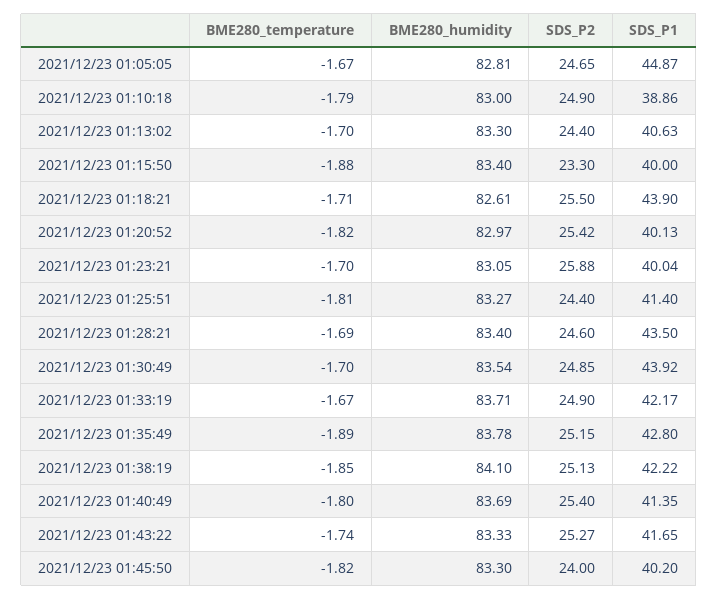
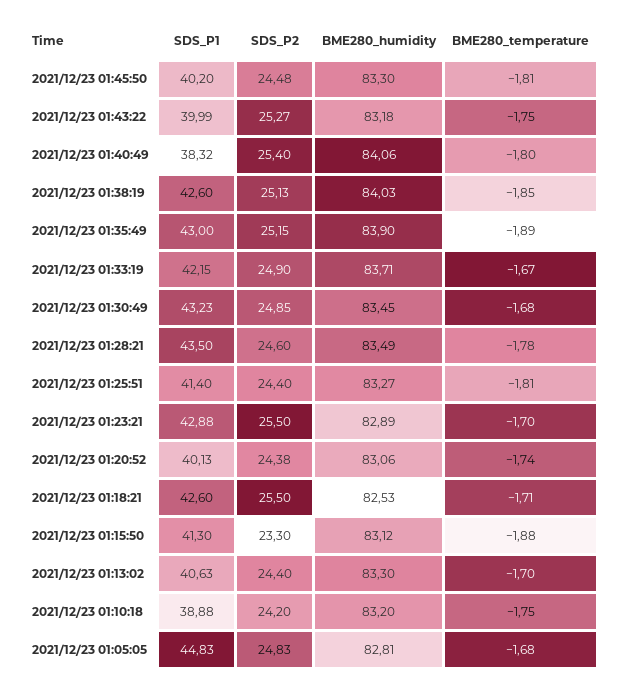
  {
    "BME280_temperature": {
-     "2021/12/23 01:05:05": -1.67,
+     "2021/12/23 01:05:05": -1.68,
-     "2021/12/23 01:10:18": -1.79,
+     "2021/12/23 01:10:18": -1.75,
      "2021/12/23 01:13:02": -1.7,
      "2021/12/23 01:15:50": -1.88,
      "2021/12/23 01:18:21": -1.71,
-     "2021/12/23 01:20:52": -1.82,
+     "2021/12/23 01:20:52": -1.74,
      "2021/12/23 01:23:21": -1.7,
      "2021/12/23 01:25:51": -1.81,
-     "2021/12/23 01:28:21": -1.69,
+     "2021/12/23 01:28:21": -1.78,
-     "2021/12/23 01:30:49": -1.7,
+     "2021/12/23 01:30:49": -1.68,
      "2021/12/23 01:33:19": -1.67,
      "2021/12/23 01:35:49": -1.89,
      "2021/12/23 01:38:19": -1.85,
      "2021/12/23 01:40:49": -1.8,
-     "2021/12/23 01:43:22": -1.74,
+     "2021/12/23 01:43:22": -1.75,
-     "2021/12/23 01:45:50": -1.82
+     "2021/12/23 01:45:50": -1.81
    },
    "BME280_humidity": {
      "2021/12/23 01:05:05": 82.81,
-     "2021/12/23 01:10:18": 83,
+     "2021/12/23 01:10:18": 83.2,
      "2021/12/23 01:13:02": 83.3,
-     "2021/12/23 01:15:50": 83.4,
+     "2021/12/23 01:15:50": 83.12,
-     "2021/12/23 01:18:21": 82.61,
+     "2021/12/23 01:18:21": 82.53,
-     "2021/12/23 01:20:52": 82.97,
+     "2021/12/23 01:20:52": 83.06,
-     "2021/12/23 01:23:21": 83.05,
+     "2021/12/23 01:23:21": 82.89,
      "2021/12/23 01:25:51": 83.27,
-     "2021/12/23 01:28:21": 83.4,
+     "2021/12/23 01:28:21": 83.49,
-     "2021/12/23 01:30:49": 83.54,
+     "2021/12/23 01:30:49": 83.45,
      "2021/12/23 01:33:19": 83.71,
-     "2021/12/23 01:35:49": 83.78,
+     "2021/12/23 01:35:49": 83.9,
-     "2021/12/23 01:38:19": 84.1,
+     "2021/12/23 01:38:19": 84.03,
-     "2021/12/23 01:40:49": 83.69,
+     "2021/12/23 01:40:49": 84.06,
-     "2021/12/23 01:43:22": 83.33,
+     "2021/12/23 01:43:22": 83.18,
      "2021/12/23 01:45:50": 83.3
    },
    "SDS_P2": {
-     "2021/12/23 01:05:05": 24.65,
+     "2021/12/23 01:05:05": 24.83,
-     "2021/12/23 01:10:18": 24.9,
+     "2021/12/23 01:10:18": 24.2,
      "2021/12/23 01:13:02": 24.4,
      "2021/12/23 01:15:50": 23.3,
      "2021/12/23 01:18:21": 25.5,
-     "2021/12/23 01:20:52": 25.42,
+     "2021/12/23 01:20:52": 24.38,
-     "2021/12/23 01:23:21": 25.88,
+     "2021/12/23 01:23:21": 25.5,
      "2021/12/23 01:25:51": 24.4,
      "2021/12/23 01:28:21": 24.6,
      "2021/12/23 01:30:49": 24.85,
      "2021/12/23 01:33:19": 24.9,
      "2021/12/23 01:35:49": 25.15,
      "2021/12/23 01:38:19": 25.13,
      "2021/12/23 01:40:49": 25.4,
      "2021/12/23 01:43:22": 25.27,
-     "2021/12/23 01:45:50": 24
+     "2021/12/23 01:45:50": 24.48
    },
    "SDS_P1": {
-     "2021/12/23 01:05:05": 44.87,
+     "2021/12/23 01:05:05": 44.83,
-     "2021/12/23 01:10:18": 38.86,
+     "2021/12/23 01:10:18": 38.88,
      "2021/12/23 01:13:02": 40.63,
-     "2021/12/23 01:15:50": 40,
+     "2021/12/23 01:15:50": 41.3,
-     "2021/12/23 01:18:21": 43.9,
+     "2021/12/23 01:18:21": 42.6,
      "2021/12/23 01:20:52": 40.13,
-     "2021/12/23 01:23:21": 40.04,
+     "2021/12/23 01:23:21": 42.88,
      "2021/12/23 01:25:51": 41.4,
      "2021/12/23 01:28:21": 43.5,
-     "2021/12/23 01:30:49": 43.92,
+     "2021/12/23 01:30:49": 43.23,
-     "2021/12/23 01:33:19": 42.17,
+     "2021/12/23 01:33:19": 42.15,
-     "2021/12/23 01:35:49": 42.8,
+     "2021/12/23 01:35:49": 43,
-     "2021/12/23 01:38:19": 42.22,
+     "2021/12/23 01:38:19": 42.6,
-     "2021/12/23 01:40:49": 41.35,
+     "2021/12/23 01:40:49": 38.32,
-     "2021/12/23 01:43:22": 41.65,
+     "2021/12/23 01:43:22": 39.99,
      "2021/12/23 01:45:50": 40.2
    }
  }

